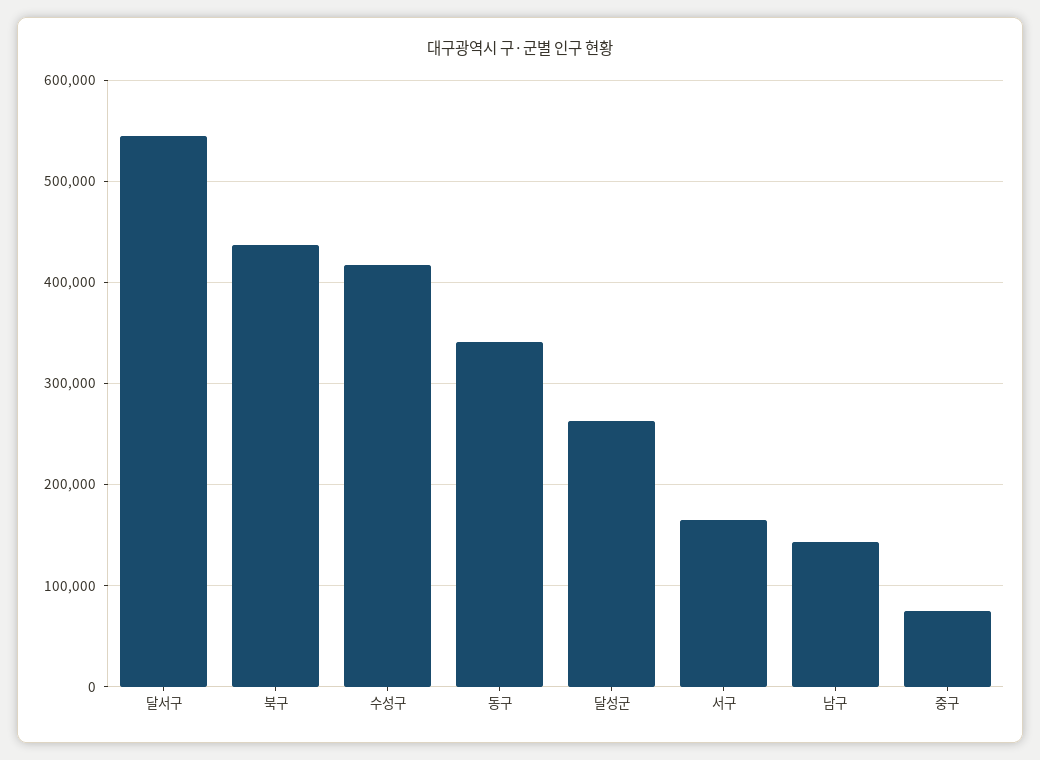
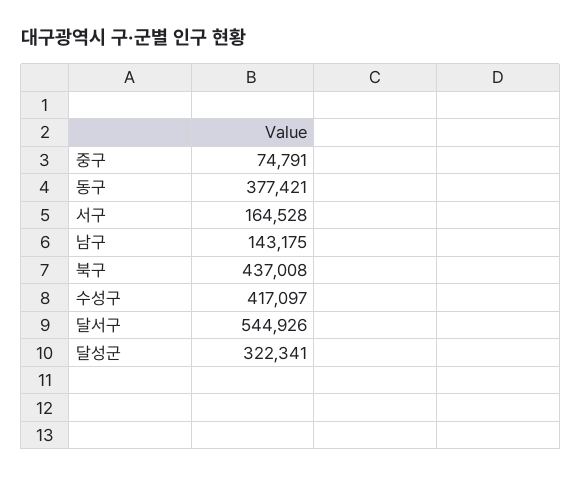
  {
    "달서구": 544926,
    "북구": 437008,
    "수성구": 417097,
-   "동구": 340000,
+   "동구": 377421,
-   "달성군": 260000,
+   "달성군": 322341,
    "서구": 164528,
    "남구": 143175,
    "중구": 74791
  }

